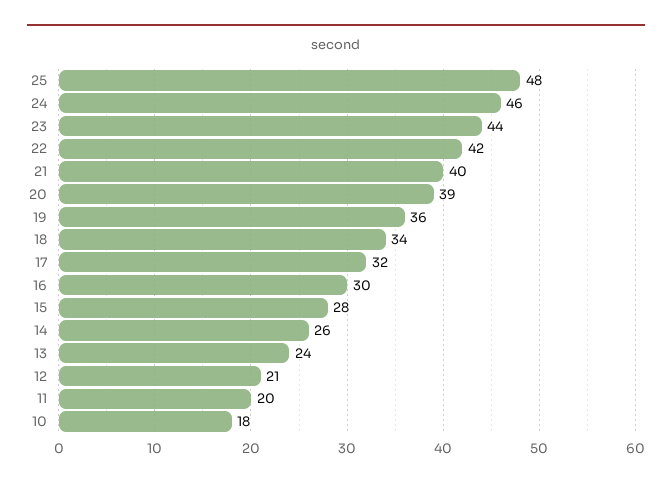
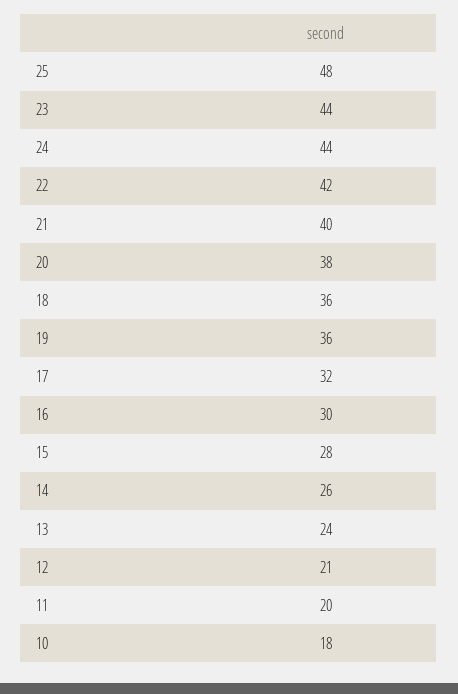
  {
    "25": 48,
-   "24": 46,
+   "24": 44,
    "23": 44,
    "22": 42,
    "21": 40,
-   "20": 39,
+   "20": 38,
    "19": 36,
-   "18": 34,
+   "18": 36,
    "17": 32,
    "16": 30,
    "15": 28,
    "14": 26,
    "13": 24,
    "12": 21,
    "11": 20,
    "10": 18
  }

